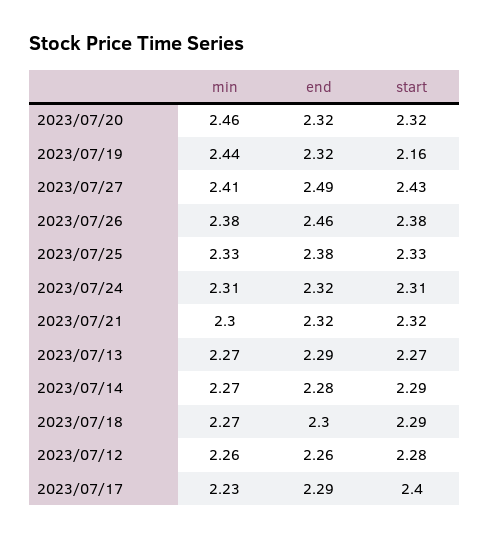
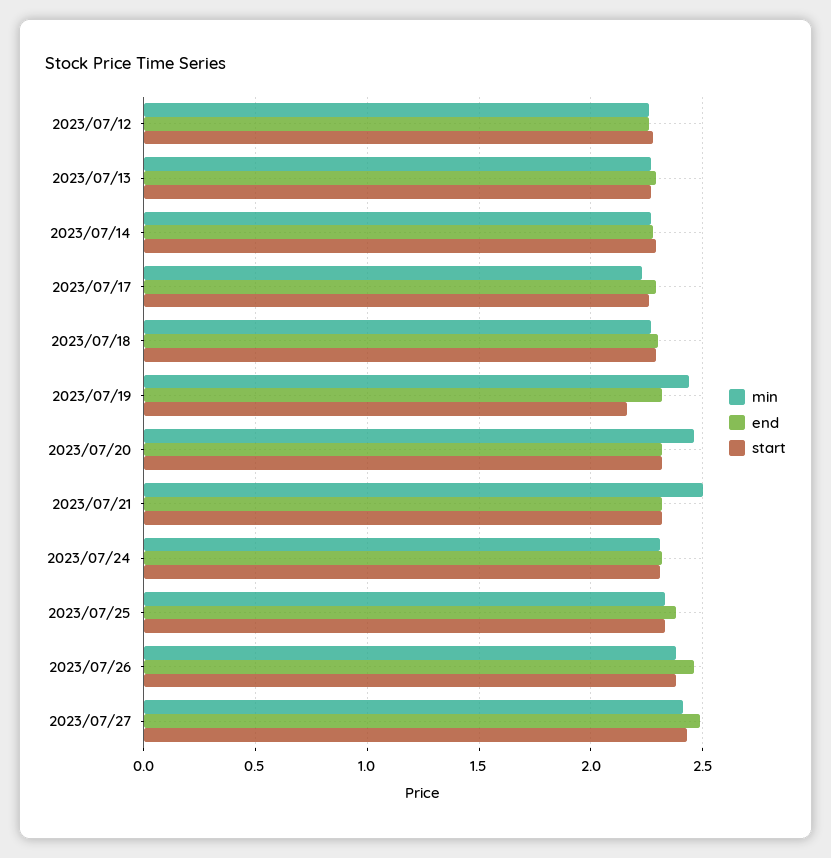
  {
    "min": {
      "2023/07/20": 2.46,
      "2023/07/19": 2.44,
      "2023/07/27": 2.41,
      "2023/07/26": 2.38,
      "2023/07/25": 2.33,
      "2023/07/24": 2.31,
-     "2023/07/21": 2.3,
+     "2023/07/21": 2.5,
      "2023/07/13": 2.27,
      "2023/07/14": 2.27,
      "2023/07/18": 2.27,
      "2023/07/12": 2.26,
      "2023/07/17": 2.23
    },
    "end": {
      "2023/07/20": 2.32,
      "2023/07/19": 2.32,
      "2023/07/27": 2.49,
      "2023/07/26": 2.46,
      "2023/07/25": 2.38,
      "2023/07/24": 2.32,
      "2023/07/21": 2.32,
      "2023/07/13": 2.29,
      "2023/07/14": 2.28,
      "2023/07/18": 2.3,
      "2023/07/12": 2.26,
      "2023/07/17": 2.29
    },
    "start": {
      "2023/07/20": 2.32,
      "2023/07/19": 2.16,
      "2023/07/27": 2.43,
      "2023/07/26": 2.38,
      "2023/07/25": 2.33,
      "2023/07/24": 2.31,
      "2023/07/21": 2.32,
      "2023/07/13": 2.27,
      "2023/07/14": 2.29,
      "2023/07/18": 2.29,
      "2023/07/12": 2.28,
-     "2023/07/17": 2.4
+     "2023/07/17": 2.25
    }
  }

